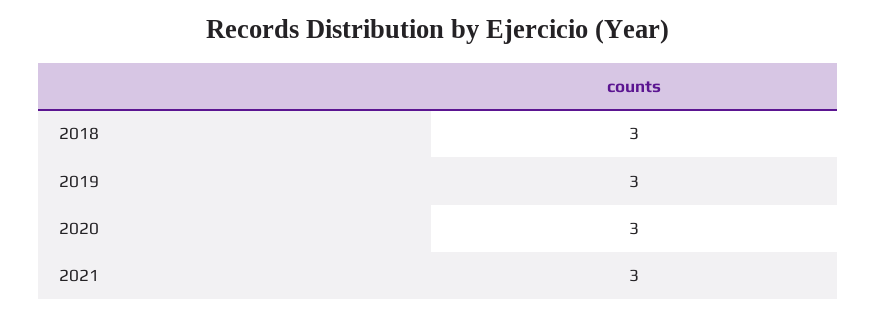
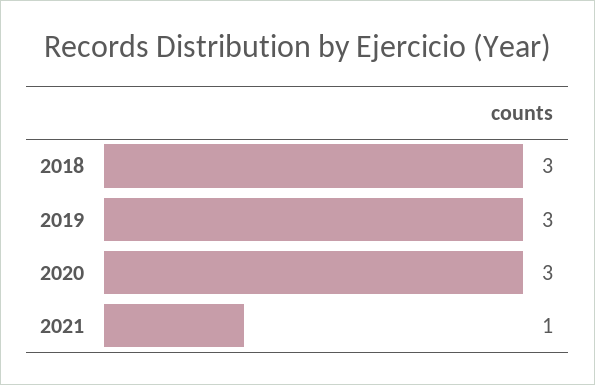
  {
    "2018": 3,
    "2019": 3,
    "2020": 3,
-   "2021": 3
+   "2021": 1
  }

